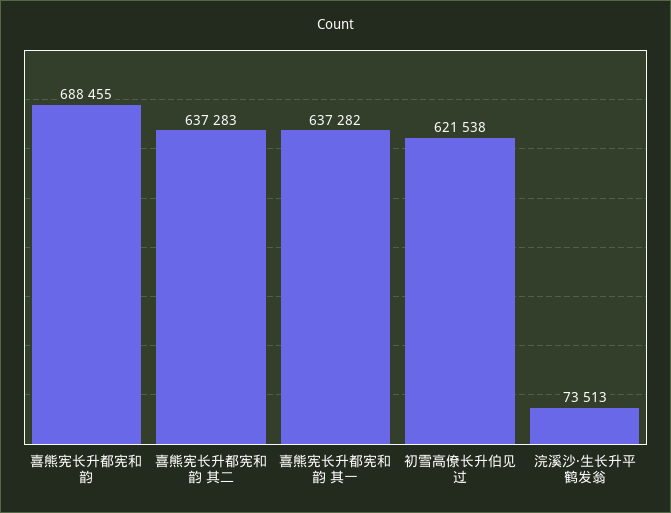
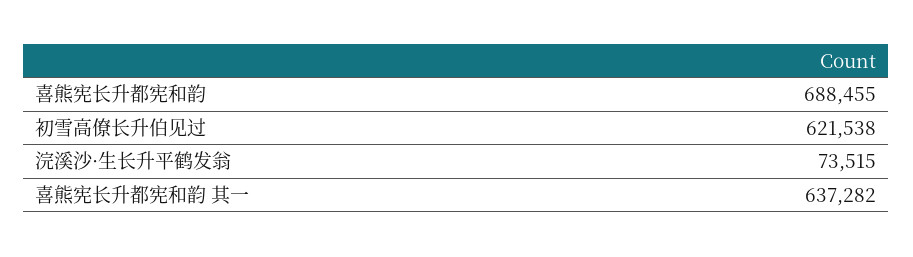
  {
    "喜熊宪长升都宪和韵": 688455,
-   "喜熊宪长升都宪和韵 其二": 637283,
    "喜熊宪长升都宪和韵 其一": 637282,
    "初雪高僚长升伯见过": 621538,
-   "浣溪沙·生长升平鹤发翁": 73513
+   "浣溪沙·生长升平鹤发翁": 73515
  }

